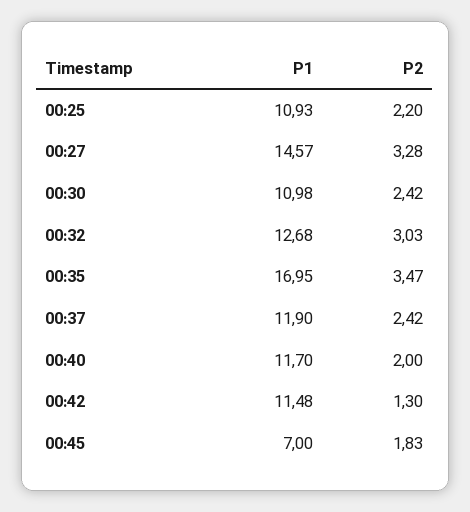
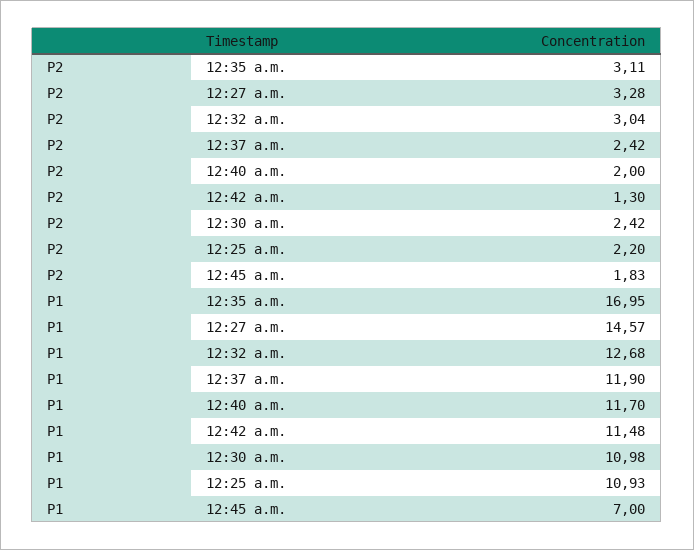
  {
    "P1": {
      "00:25": 10.93,
      "00:27": 14.57,
      "00:30": 10.98,
      "00:32": 12.68,
      "00:35": 16.95,
      "00:37": 11.9,
      "00:40": 11.7,
      "00:42": 11.48,
      "00:45": 7
    },
    "P2": {
      "00:25": 2.2,
      "00:27": 3.28,
      "00:30": 2.42,
-     "00:32": 3.03,
+     "00:32": 3.04,
-     "00:35": 3.47,
+     "00:35": 3.11,
      "00:37": 2.42,
      "00:40": 2,
      "00:42": 1.3,
      "00:45": 1.83
    }
  }

